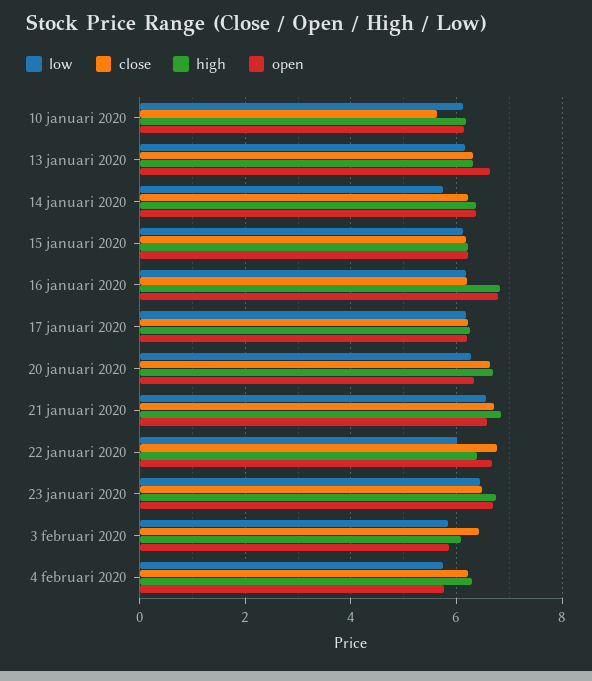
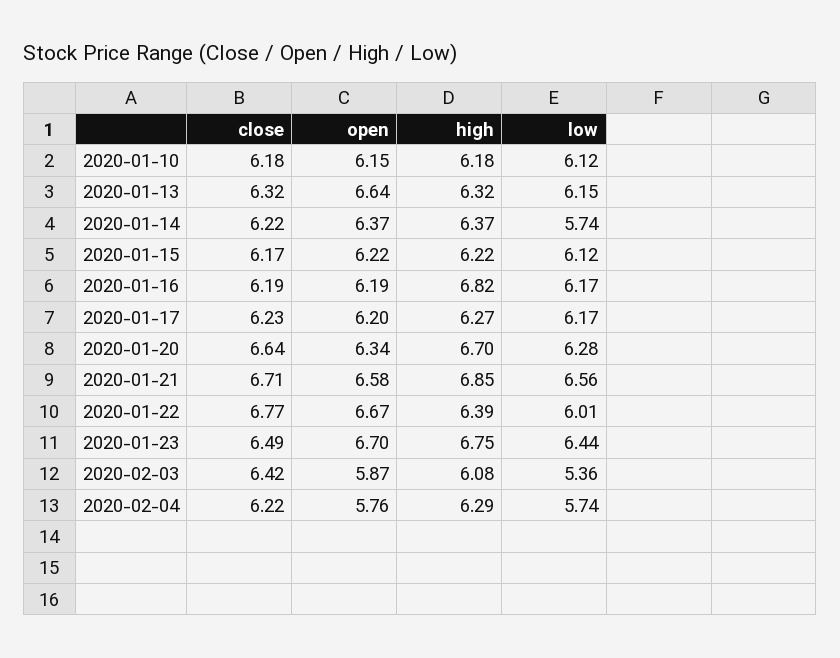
  {
    "low": {
      "10 januari 2020": 6.12,
      "13 januari 2020": 6.15,
      "14 januari 2020": 5.74,
      "15 januari 2020": 6.12,
      "16 januari 2020": 6.17,
      "17 januari 2020": 6.17,
      "20 januari 2020": 6.28,
      "21 januari 2020": 6.56,
      "22 januari 2020": 6.01,
      "23 januari 2020": 6.44,
-     "3 februari 2020": 5.8,
+     "3 februari 2020": 5.36,
      "4 februari 2020": 5.74
    },
    "close": {
-     "10 januari 2020": 5.6,
+     "10 januari 2020": 6.18,
      "13 januari 2020": 6.32,
      "14 januari 2020": 6.22,
      "15 januari 2020": 6.17,
      "16 januari 2020": 6.19,
      "17 januari 2020": 6.23,
      "20 januari 2020": 6.64,
      "21 januari 2020": 6.71,
      "22 januari 2020": 6.77,
      "23 januari 2020": 6.49,
      "3 februari 2020": 6.42,
      "4 februari 2020": 6.22
    },
    "high": {
      "10 januari 2020": 6.18,
      "13 januari 2020": 6.32,
      "14 januari 2020": 6.37,
      "15 januari 2020": 6.22,
      "16 januari 2020": 6.82,
      "17 januari 2020": 6.27,
      "20 januari 2020": 6.7,
      "21 januari 2020": 6.85,
      "22 januari 2020": 6.39,
      "23 januari 2020": 6.75,
      "3 februari 2020": 6.08,
      "4 februari 2020": 6.29
    },
    "open": {
      "10 januari 2020": 6.15,
      "13 januari 2020": 6.64,
      "14 januari 2020": 6.37,
      "15 januari 2020": 6.22,
-     "16 januari 2020": 6.8,
+     "16 januari 2020": 6.19,
      "17 januari 2020": 6.2,
      "20 januari 2020": 6.34,
      "21 januari 2020": 6.58,
      "22 januari 2020": 6.67,
      "23 januari 2020": 6.7,
      "3 februari 2020": 5.87,
      "4 februari 2020": 5.76
    }
  }

